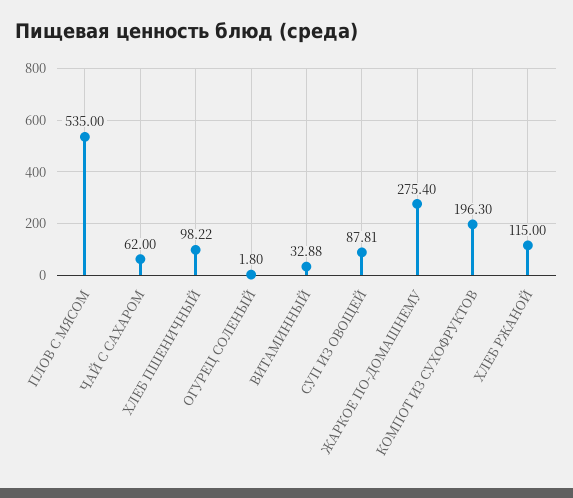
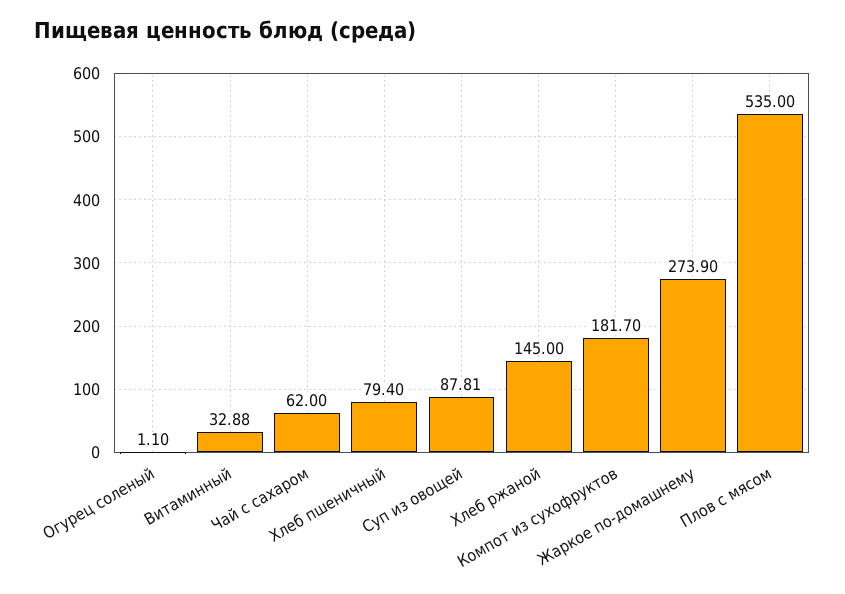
  {
    "ПЛОВ С МЯСОМ": 535,
    "ЧАЙ С САХАРОМ": 62,
-   "ХЛЕБ ПШЕНИЧНЫЙ": 98.22,
+   "ХЛЕБ ПШЕНИЧНЫЙ": 79.4,
-   "ОГУРЕЦ СОЛЕНЫЙ": 1.8,
+   "ОГУРЕЦ СОЛЕНЫЙ": 1.1,
    "ВИТАМИННЫЙ": 32.88,
    "СУП ИЗ ОВОЩЕЙ": 87.81,
-   "ЖАРКОЕ ПО-ДОМАШНЕМУ": 275.4,
+   "ЖАРКОЕ ПО-ДОМАШНЕМУ": 273.9,
-   "КОМПОТ ИЗ СУХОФРУКТОВ": 196.3,
+   "КОМПОТ ИЗ СУХОФРУКТОВ": 181.7,
-   "ХЛЕБ РЖАНОЙ": 115
+   "ХЛЕБ РЖАНОЙ": 145
  }

